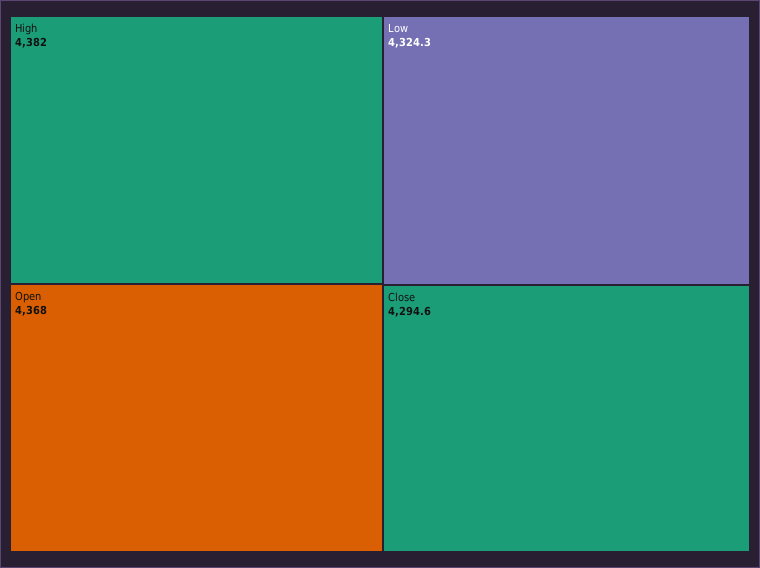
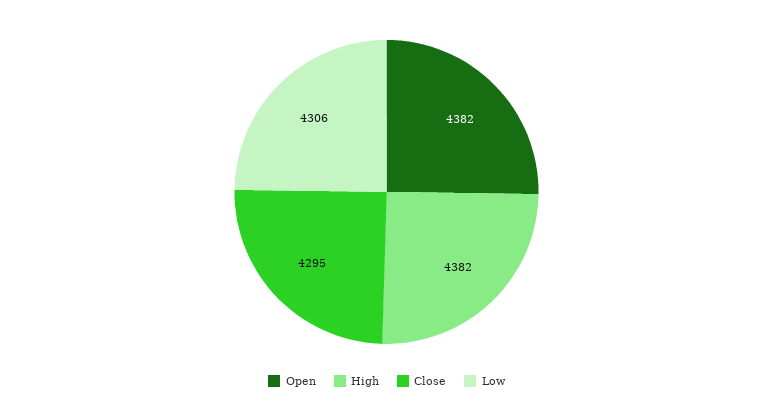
  {
    "High": 4382,
-   "Open": 4368,
+   "Open": 4382,
-   "Low": 4324.3,
+   "Low": 4306,
    "Close": 4294.6
  }

